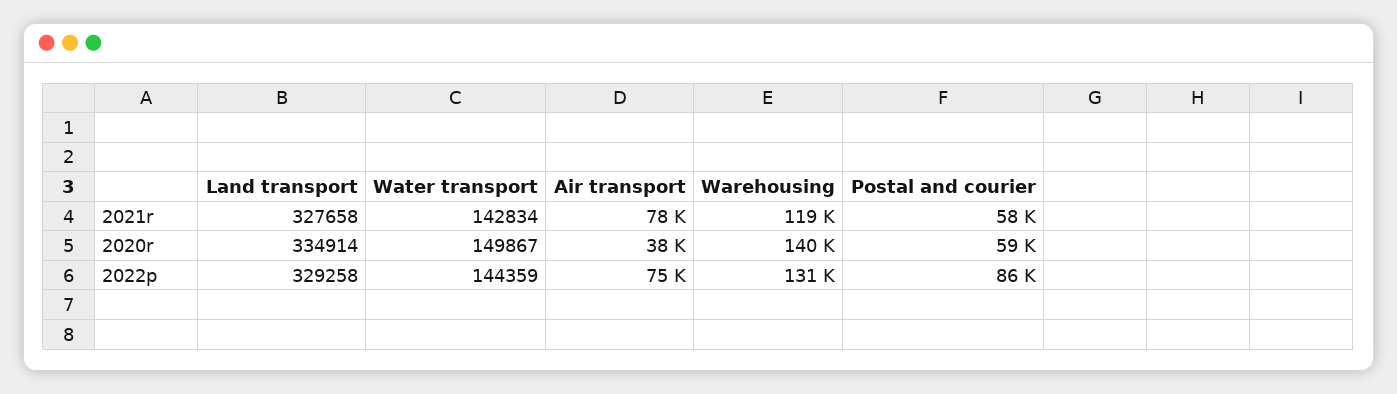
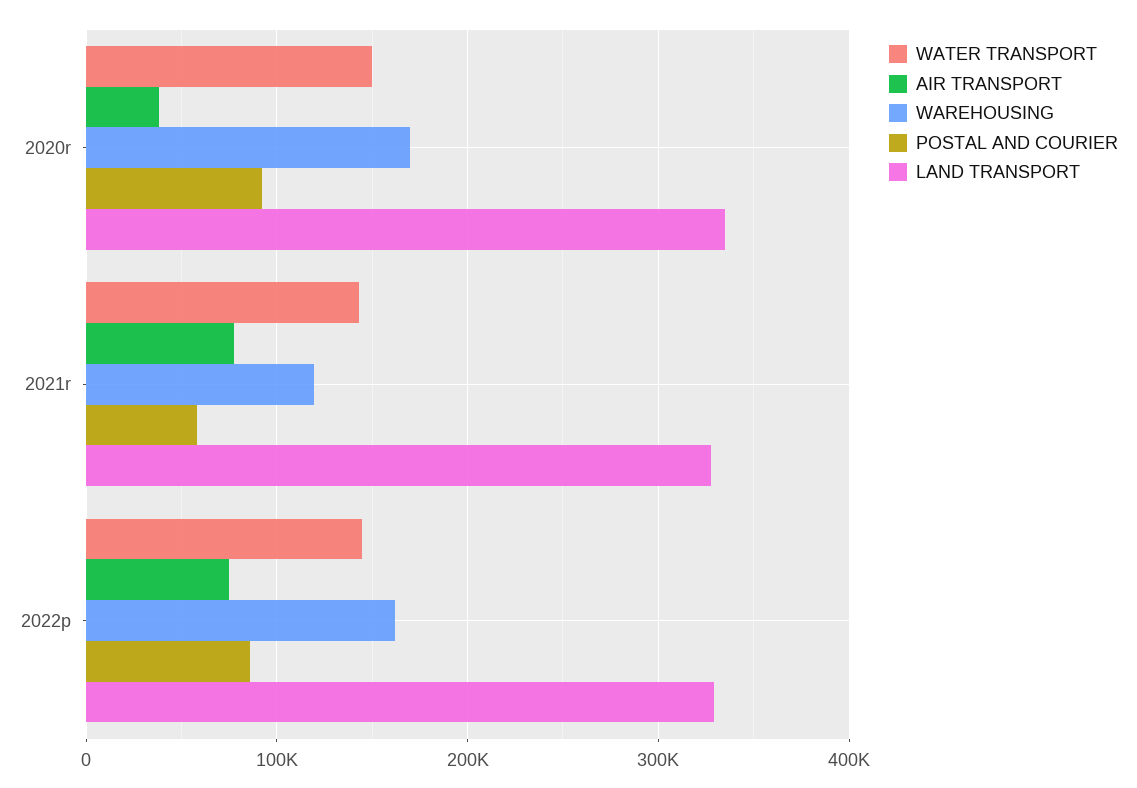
  {
    "Land transport": {
      "2021r": 327658,
      "2020r": 334914,
      "2022p": 329258
    },
    "Water transport": {
      "2021r": 142834,
      "2020r": 149867,
      "2022p": 144359
    },
    "Air transport": {
      "2021r": 78000,
      "2020r": 38000,
      "2022p": 75000
    },
    "Warehousing": {
      "2021r": 119000,
-     "2020r": 140000,
+     "2020r": 170000,
-     "2022p": 131000
+     "2022p": 160000
    },
    "Postal and courier": {
      "2021r": 58000,
-     "2020r": 59000,
+     "2020r": 90000,
      "2022p": 86000
    }
  }

